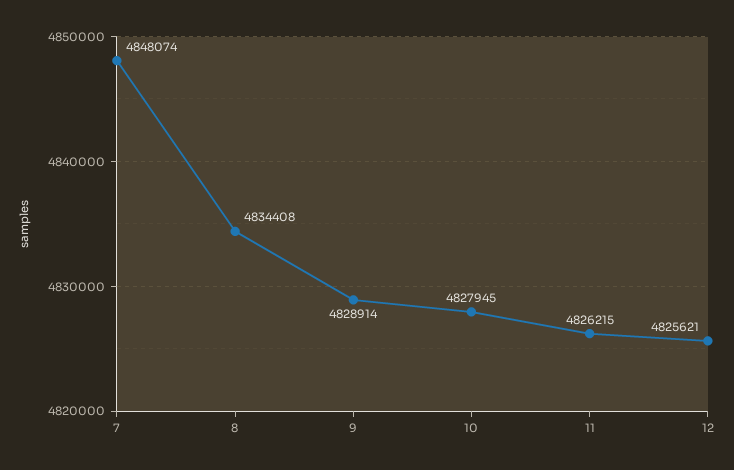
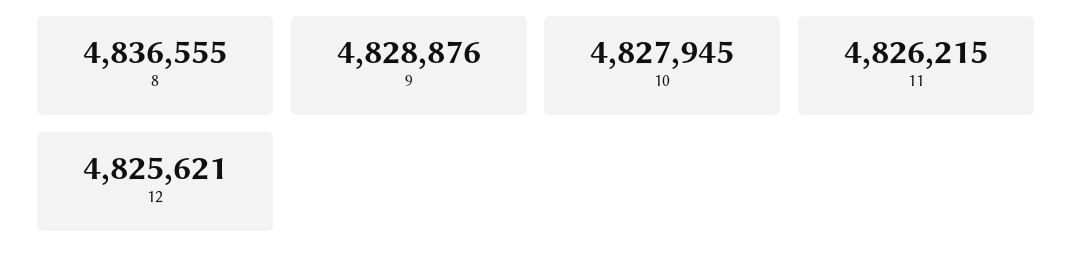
  {
-   "7": 4848074,
-   "8": 4834408,
+   "8": 4836555,
-   "9": 4828914,
+   "9": 4828876,
    "10": 4827945,
    "11": 4826215,
    "12": 4825621
  }

